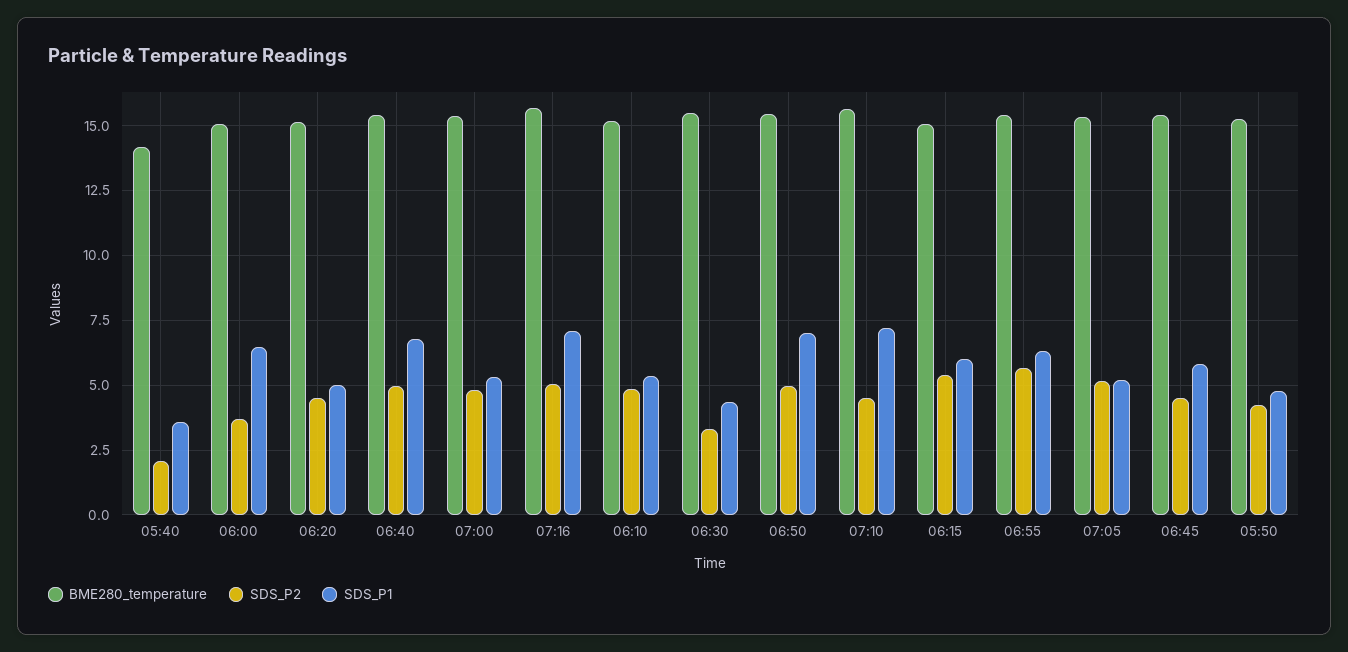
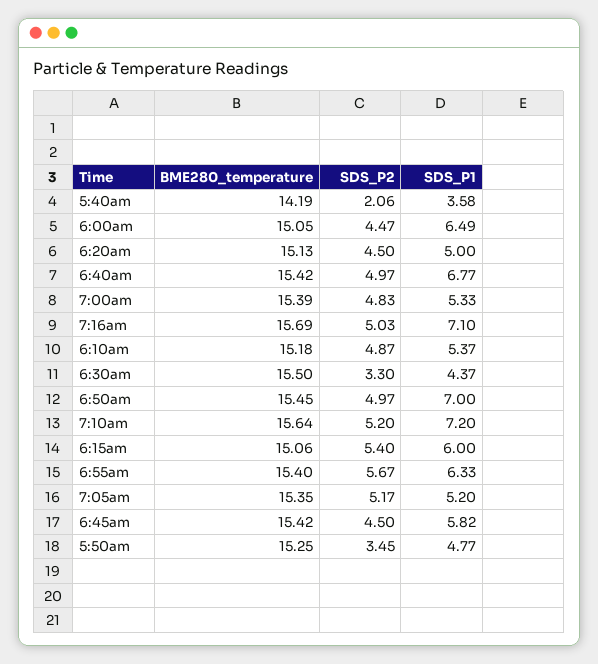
  {
    "BME280_temperature": {
      "05:40": 14.19,
      "06:00": 15.05,
      "06:20": 15.13,
      "06:40": 15.42,
      "07:00": 15.39,
      "07:16": 15.69,
      "06:10": 15.18,
      "06:30": 15.5,
      "06:50": 15.45,
      "07:10": 15.64,
      "06:15": 15.06,
      "06:55": 15.4,
      "07:05": 15.35,
      "06:45": 15.42,
      "05:50": 15.25
    },
    "SDS_P2": {
      "05:40": 2.06,
-     "06:00": 3.75,
+     "06:00": 4.47,
      "06:20": 4.5,
      "06:40": 4.97,
      "07:00": 4.83,
      "07:16": 5.03,
      "06:10": 4.87,
      "06:30": 3.3,
      "06:50": 4.97,
-     "07:10": 4.5,
+     "07:10": 5.2,
      "06:15": 5.4,
      "06:55": 5.67,
      "07:05": 5.17,
      "06:45": 4.5,
-     "05:50": 4.25
+     "05:50": 3.45
    },
    "SDS_P1": {
      "05:40": 3.58,
      "06:00": 6.49,
      "06:20": 5,
      "06:40": 6.77,
      "07:00": 5.33,
      "07:16": 7.1,
      "06:10": 5.37,
      "06:30": 4.37,
      "06:50": 7,
      "07:10": 7.2,
      "06:15": 6,
      "06:55": 6.33,
      "07:05": 5.2,
      "06:45": 5.82,
      "05:50": 4.77
    }
  }

